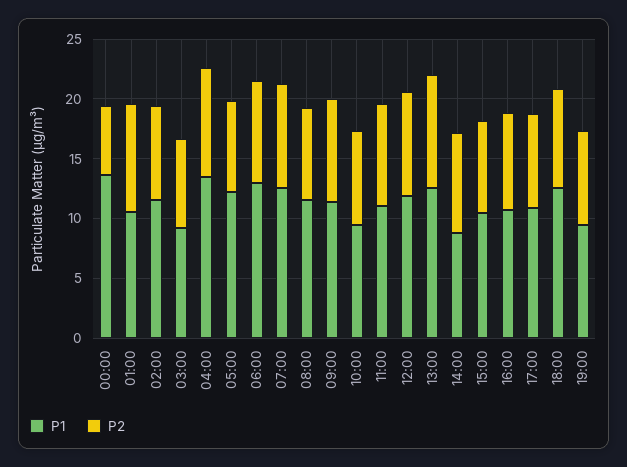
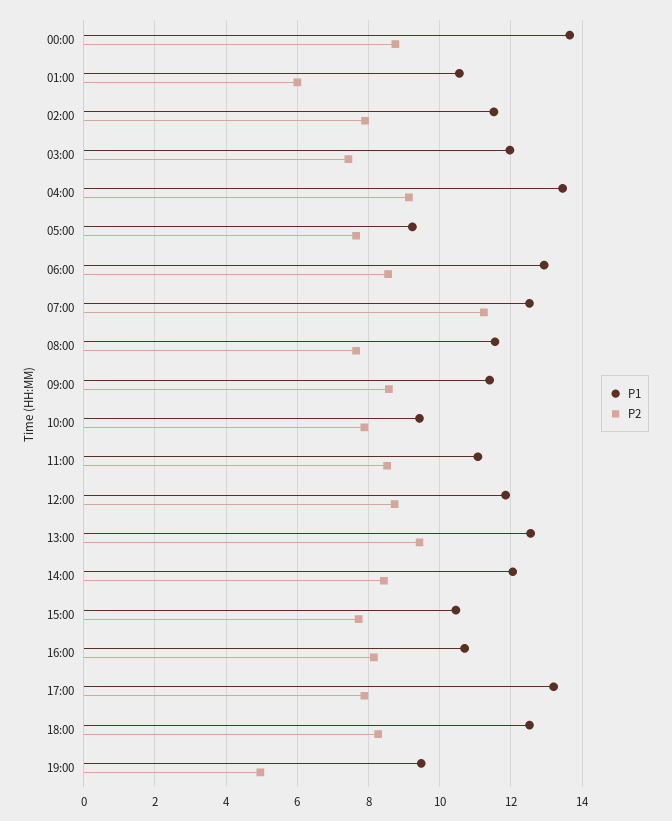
  {
    "P1": {
      "00:00": 13.6,
      "01:00": 10.6,
      "02:00": 11.6,
-     "03:00": 9,
+     "03:00": 12,
      "04:00": 13.4,
-     "05:00": 12,
+     "05:00": 9.2,
      "06:00": 13,
      "07:00": 12.6,
      "08:00": 11.6,
      "09:00": 11.4,
      "10:00": 9.4,
      "11:00": 11,
      "12:00": 11.8,
      "13:00": 12.6,
-     "14:00": 9,
+     "14:00": 12,
      "15:00": 10.4,
      "16:00": 10.8,
-     "17:00": 11,
+     "17:00": 13.2,
      "18:00": 12.6,
      "19:00": 9.4
    },
    "P2": {
-     "00:00": 6,
+     "00:00": 8.8,
-     "01:00": 9,
+     "01:00": 6,
      "02:00": 8,
      "03:00": 7.4,
      "04:00": 9.2,
      "05:00": 7.6,
      "06:00": 8.6,
-     "07:00": 9,
+     "07:00": 11.2,
      "08:00": 7.6,
      "09:00": 8.6,
      "10:00": 7.8,
      "11:00": 8.6,
      "12:00": 8.8,
      "13:00": 9.4,
      "14:00": 8.4,
      "15:00": 7.8,
      "16:00": 8.2,
      "17:00": 7.8,
      "18:00": 8.2,
-     "19:00": 8
+     "19:00": 5
    }
  }

